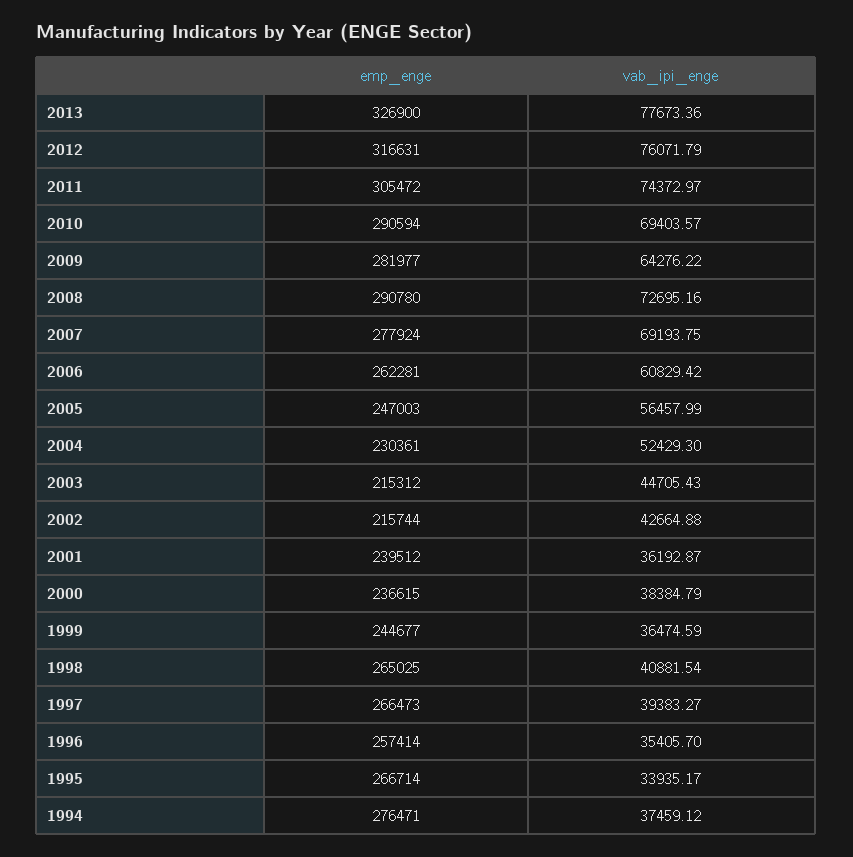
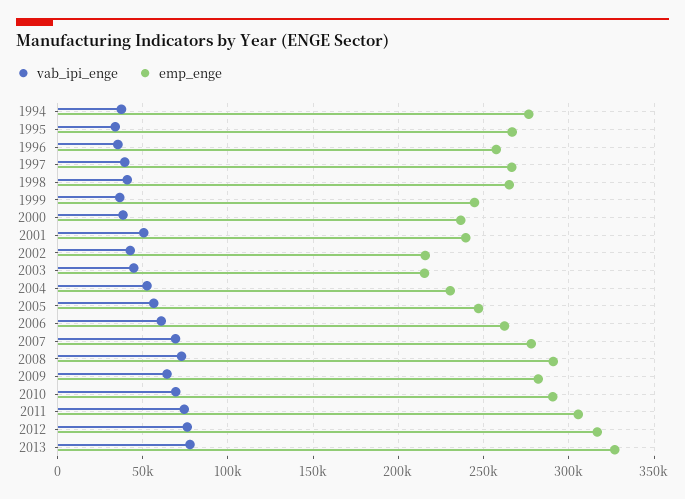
  {
    "emp_enge": {
      "2013": 326900,
      "2012": 316631,
      "2011": 305472,
      "2010": 290594,
      "2009": 281977,
      "2008": 290780,
      "2007": 277924,
      "2006": 262281,
      "2005": 247003,
      "2004": 230361,
      "2003": 215312,
      "2002": 215744,
      "2001": 239512,
      "2000": 236615,
      "1999": 244677,
      "1998": 265025,
      "1997": 266473,
      "1996": 257414,
      "1995": 266714,
      "1994": 276471
    },
    "vab_ipi_enge": {
      "2013": 77673.36,
      "2012": 76071.79,
      "2011": 74372.97,
      "2010": 69403.57,
      "2009": 64276.22,
      "2008": 72695.16,
      "2007": 69193.75,
      "2006": 60829.42,
      "2005": 56457.99,
      "2004": 52429.3,
      "2003": 44705.43,
      "2002": 42664.88,
-     "2001": 36192.87,
+     "2001": 50000,
      "2000": 38384.79,
      "1999": 36474.59,
      "1998": 40881.54,
      "1997": 39383.27,
      "1996": 35405.7,
      "1995": 33935.17,
      "1994": 37459.12
    }
  }

